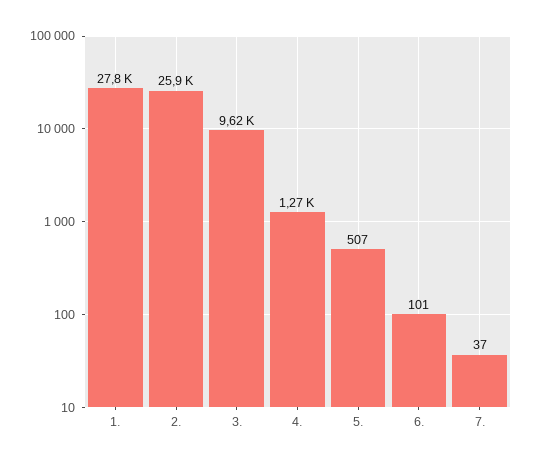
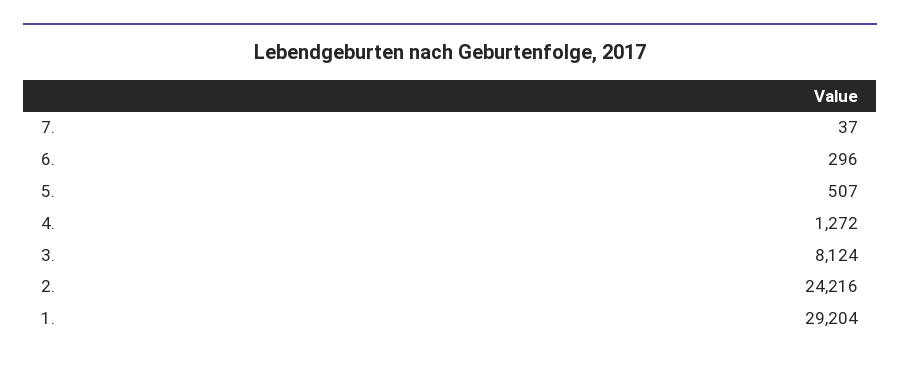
  {
-   "1.": 27800,
+   "1.": 29204,
-   "2.": 25900,
+   "2.": 24216,
-   "3.": 9620,
+   "3.": 8124,
    "4.": 1272,
    "5.": 507,
-   "6.": 101,
+   "6.": 296,
    "7.": 37
  }

